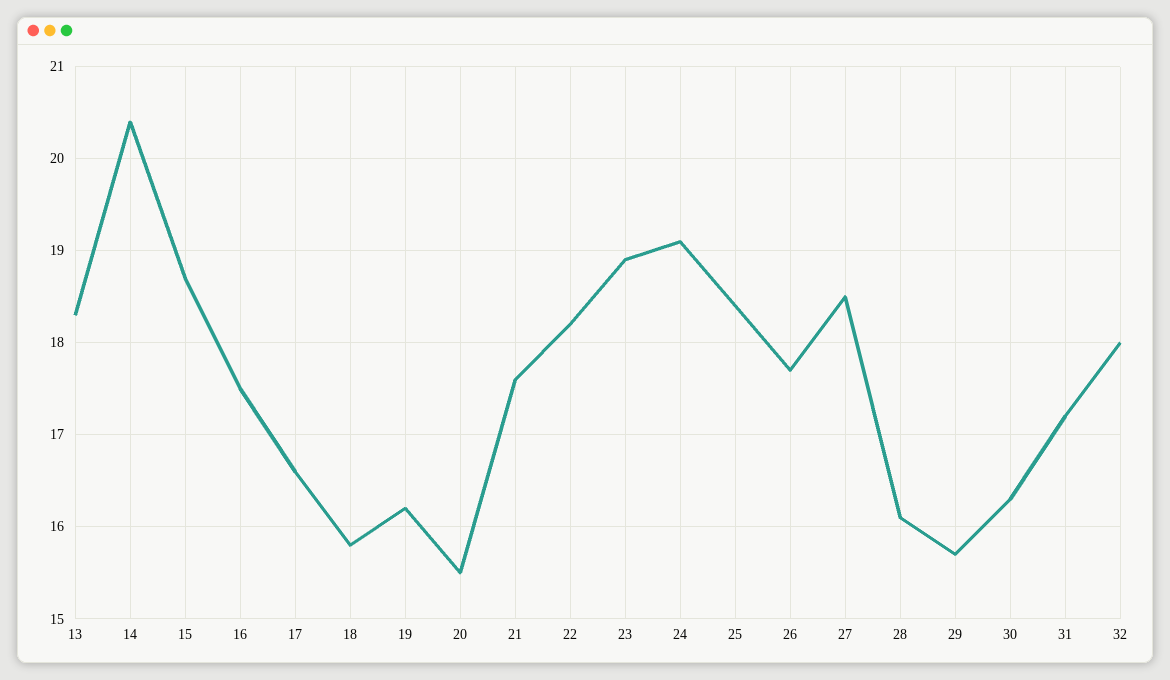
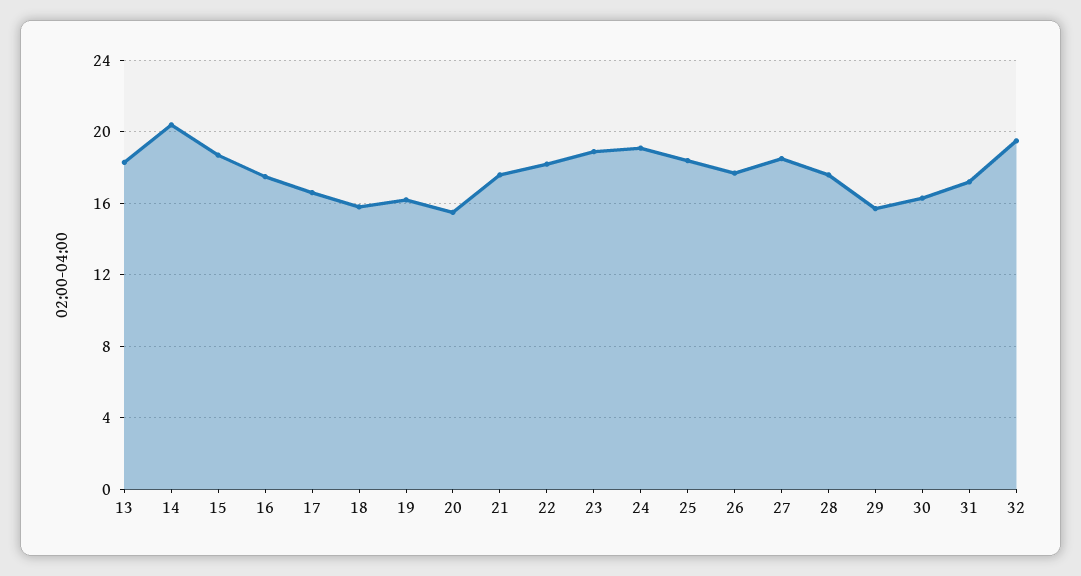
  {
    "13": 18.3,
    "14": 20.4,
    "15": 18.7,
    "16": 17.5,
    "17": 16.6,
    "18": 15.8,
    "19": 16.2,
    "20": 15.5,
    "21": 17.6,
    "22": 18.2,
    "23": 18.9,
    "24": 19.1,
    "25": 18.4,
    "26": 17.7,
    "27": 18.5,
-   "28": 16.1,
+   "28": 17.5,
    "29": 15.7,
    "30": 16.3,
    "31": 17.2,
-   "32": 18
+   "32": 19.5
  }

